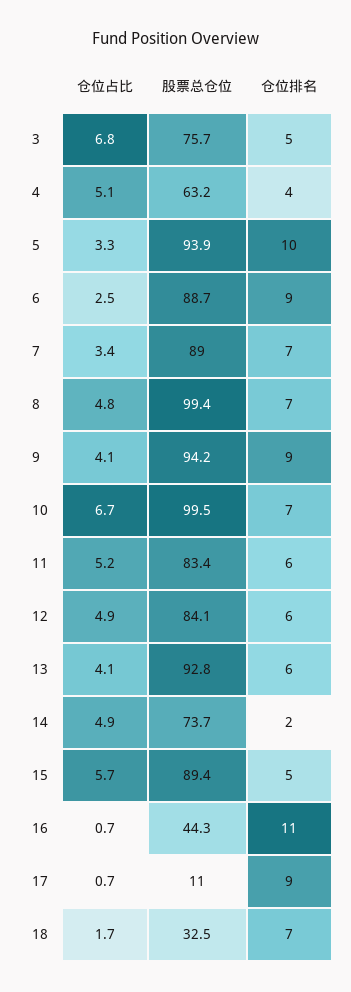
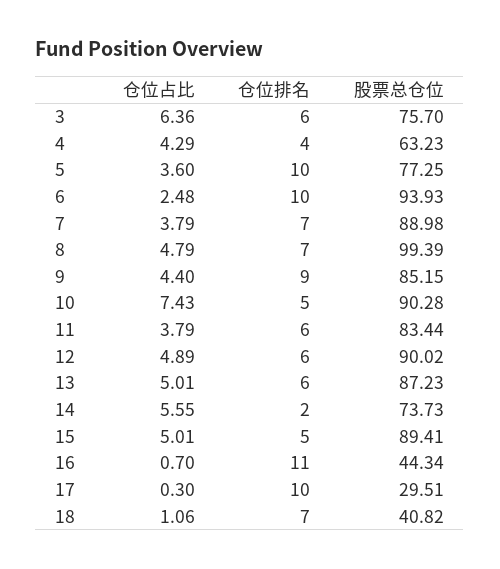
  {
    "仓位占比": {
-     "3": 6.8,
+     "3": 6.36,
-     "4": 5.1,
+     "4": 4.29,
-     "5": 3.3,
+     "5": 3.6,
      "6": 2.48,
-     "7": 3.4,
+     "7": 3.79,
      "8": 4.79,
-     "9": 4.1,
+     "9": 4.4,
-     "10": 6.7,
+     "10": 7.43,
-     "11": 5.2,
+     "11": 3.79,
      "12": 4.89,
-     "13": 4.1,
+     "13": 5.01,
-     "14": 4.9,
+     "14": 5.55,
-     "15": 5.7,
+     "15": 5.01,
      "16": 0.7,
-     "17": 0.7,
+     "17": 0.3,
-     "18": 1.7
+     "18": 1.06
    },
    "股票总仓位": {
      "3": 75.7,
      "4": 63.23,
-     "5": 93.9,
+     "5": 77.25,
-     "6": 88.7,
+     "6": 93.93,
      "7": 88.98,
      "8": 99.39,
-     "9": 94.2,
+     "9": 85.15,
-     "10": 99.5,
+     "10": 90.28,
      "11": 83.44,
-     "12": 84.1,
+     "12": 90.02,
-     "13": 92.8,
+     "13": 87.23,
      "14": 73.73,
      "15": 89.41,
      "16": 44.34,
-     "17": 11,
+     "17": 29.51,
-     "18": 32.5
+     "18": 40.82
    },
    "仓位排名": {
-     "3": 5,
+     "3": 6,
      "4": 4,
      "5": 10,
-     "6": 9,
+     "6": 10,
      "7": 7,
      "8": 7,
      "9": 9,
-     "10": 7,
+     "10": 5,
      "11": 6,
      "12": 6,
      "13": 6,
      "14": 2,
      "15": 5,
      "16": 11,
-     "17": 9,
+     "17": 10,
      "18": 7
    }
  }

